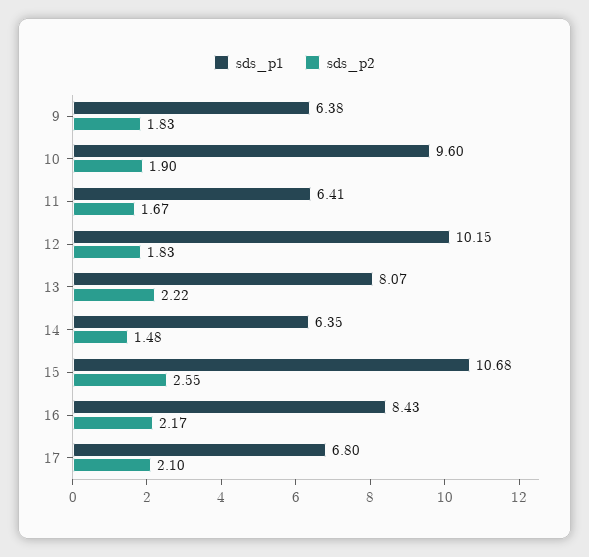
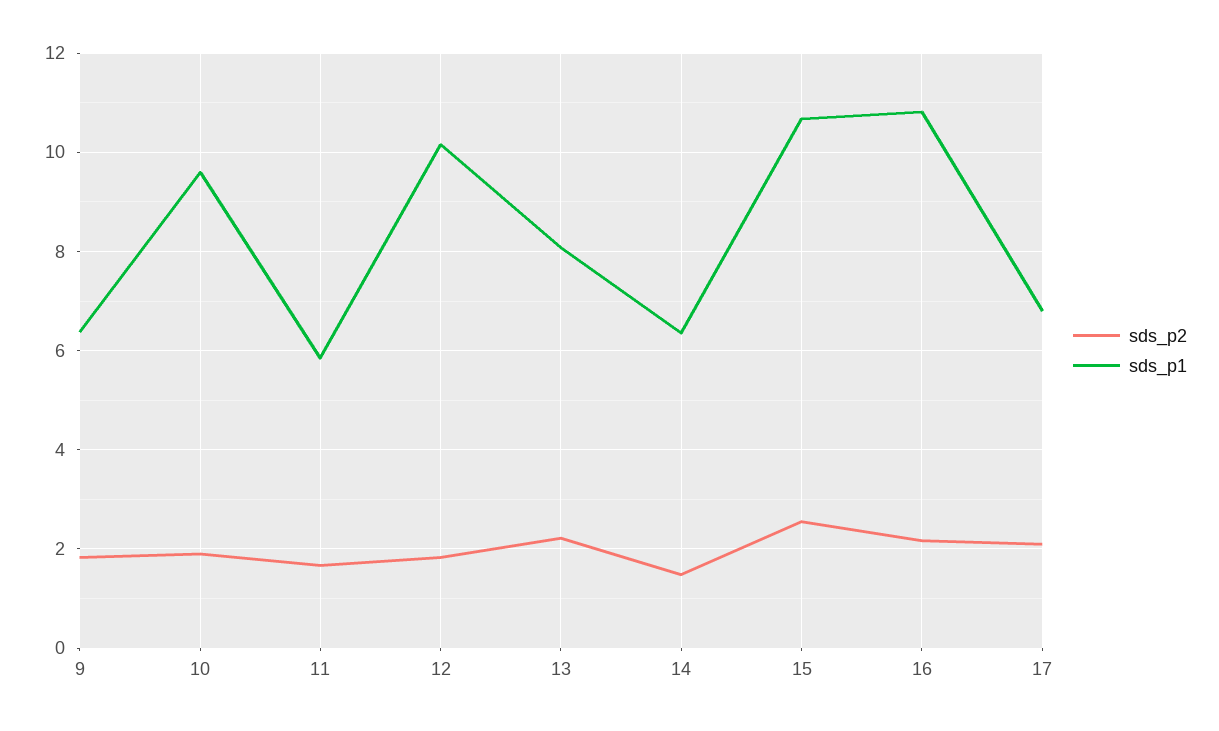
  {
    "sds_p1": {
      "9": 6.38,
      "10": 9.6,
-     "11": 6.41,
+     "11": 5.8,
      "12": 10.15,
      "13": 8.07,
      "14": 6.35,
      "15": 10.68,
-     "16": 8.43,
+     "16": 10.8,
      "17": 6.8
    },
    "sds_p2": {
      "9": 1.83,
      "10": 1.9,
      "11": 1.67,
      "12": 1.83,
      "13": 2.22,
      "14": 1.48,
      "15": 2.55,
      "16": 2.17,
      "17": 2.1
    }
  }

